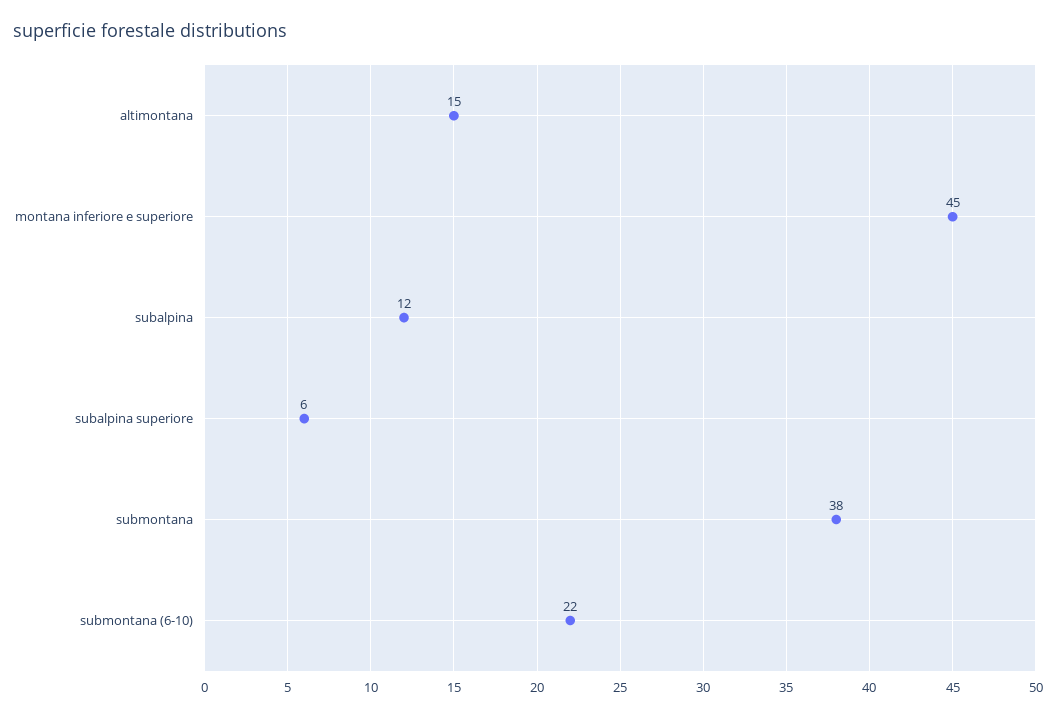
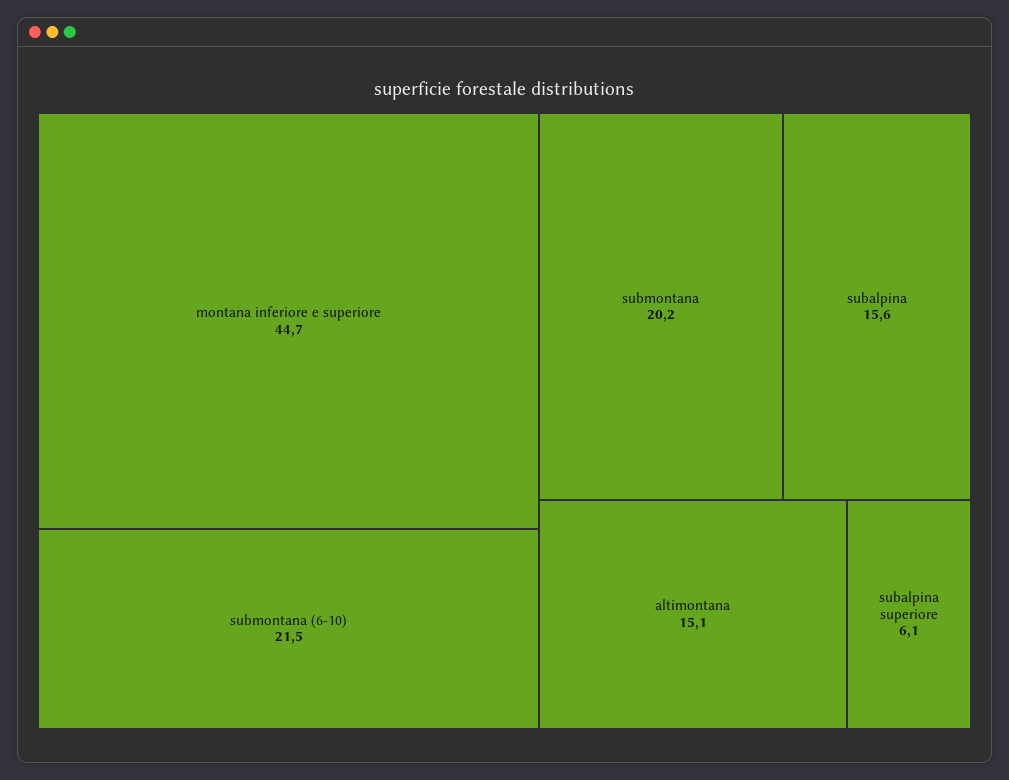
  {
    "altimontana": 15.1,
    "montana inferiore e superiore": 44.7,
-   "subalpina": 12,
+   "subalpina": 15.6,
    "subalpina superiore": 6.1,
-   "submontana": 38,
+   "submontana": 20.2,
    "submontana (6-10)": 21.5
  }

